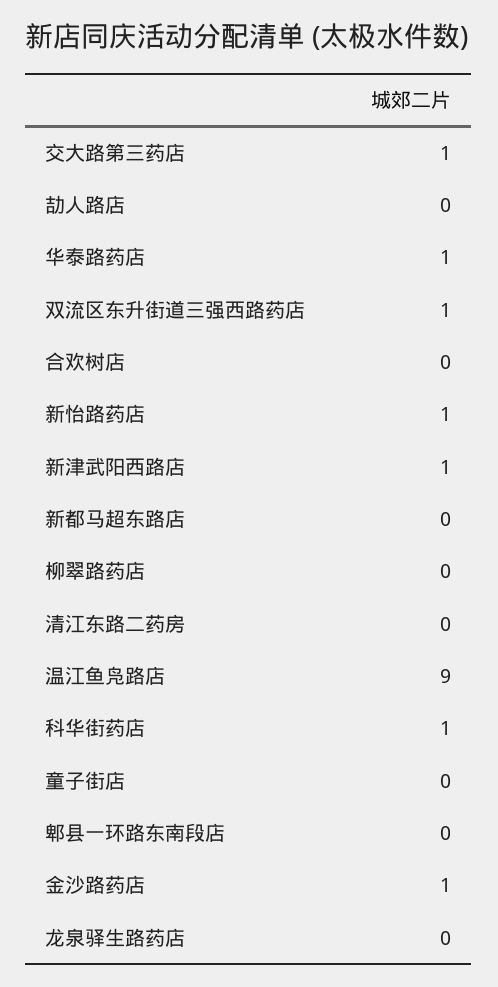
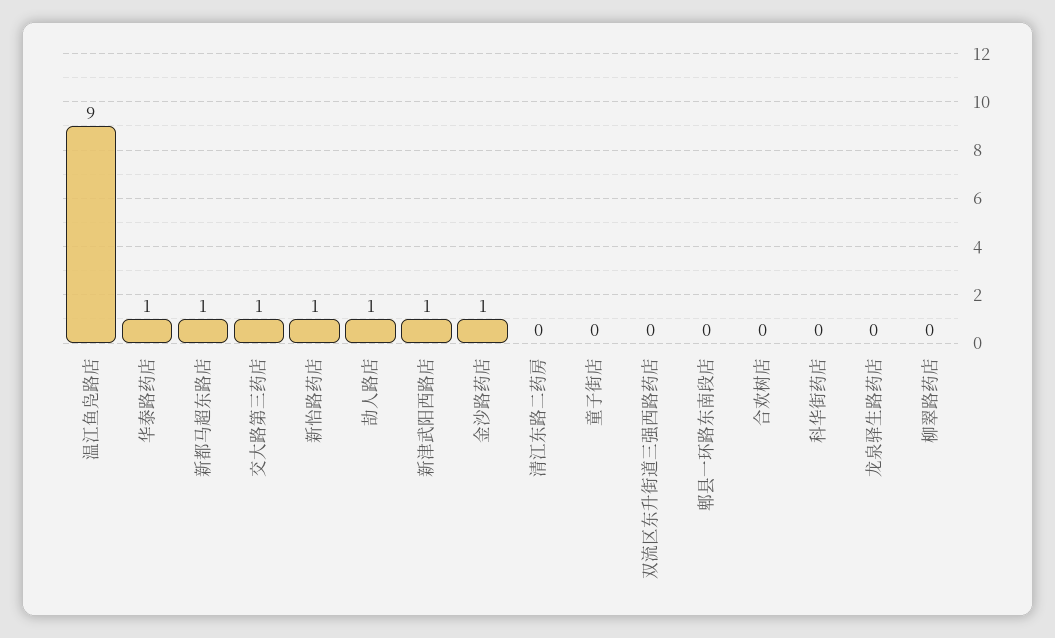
  {
    "交大路第三药店": 1,
-   "劼人路店": 0,
+   "劼人路店": 1,
    "华泰路药店": 1,
-   "双流区东升街道三强西路药店": 1,
+   "双流区东升街道三强西路药店": 0,
    "合欢树店": 0,
    "新怡路药店": 1,
    "新津武阳西路店": 1,
-   "新都马超东路店": 0,
+   "新都马超东路店": 1,
    "柳翠路药店": 0,
    "清江东路二药房": 0,
    "温江鱼凫路店": 9,
-   "科华街药店": 1,
+   "科华街药店": 0,
    "童子街店": 0,
    "郫县一环路东南段店": 0,
    "金沙路药店": 1,
    "龙泉驿生路药店": 0
  }

